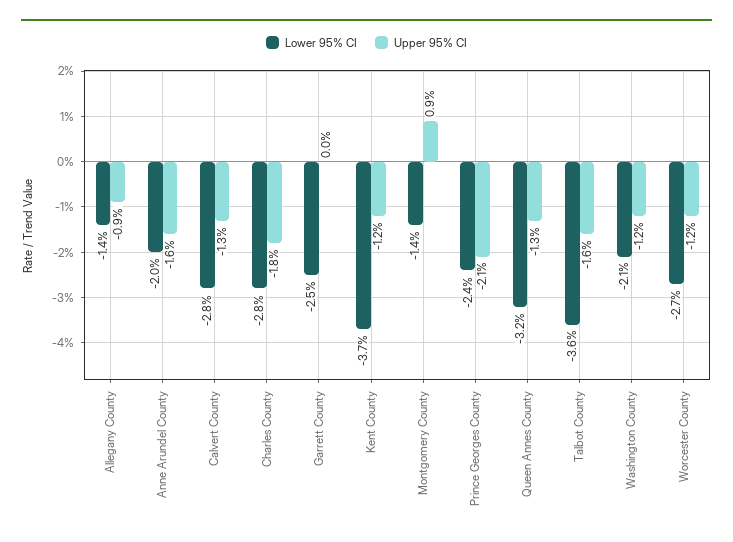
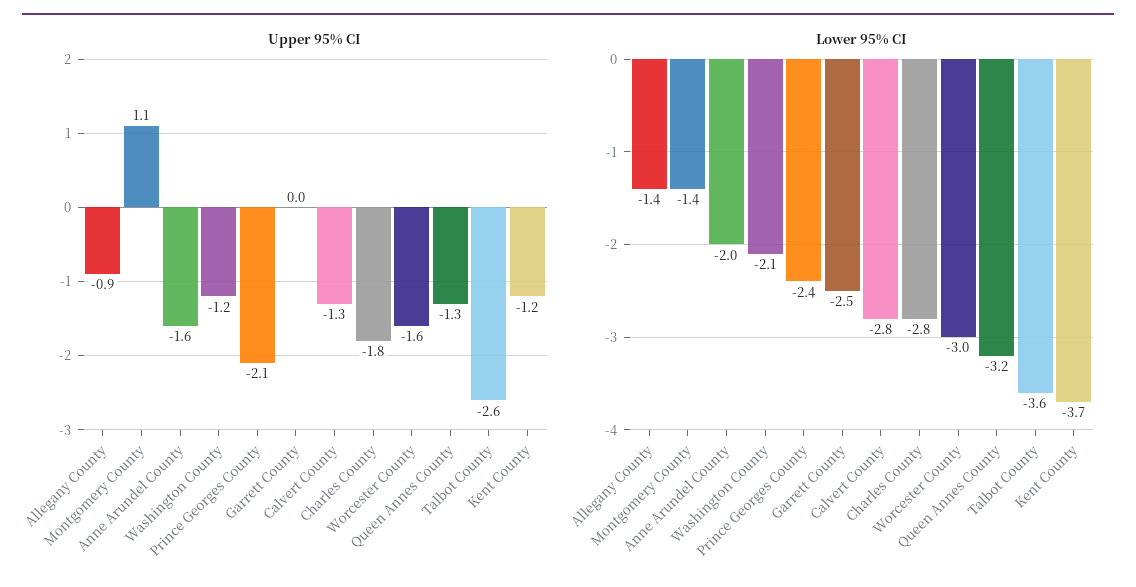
  {
    "Lower 95% CI": {
      "Allegany County": -1.4,
      "Anne Arundel County": -2,
      "Calvert County": -2.8,
      "Charles County": -2.8,
      "Garrett County": -2.5,
      "Kent County": -3.7,
      "Montgomery County": -1.4,
      "Prince Georges County": -2.4,
      "Queen Annes County": -3.2,
      "Talbot County": -3.6,
      "Washington County": -2.1,
-     "Worcester County": -2.7
+     "Worcester County": -3
    },
    "Upper 95% CI": {
      "Allegany County": -0.9,
      "Anne Arundel County": -1.6,
      "Calvert County": -1.3,
      "Charles County": -1.8,
      "Garrett County": 0,
      "Kent County": -1.2,
-     "Montgomery County": 0.9,
+     "Montgomery County": 1.1,
      "Prince Georges County": -2.1,
      "Queen Annes County": -1.3,
-     "Talbot County": -1.6,
+     "Talbot County": -2.6,
      "Washington County": -1.2,
-     "Worcester County": -1.2
+     "Worcester County": -1.6
    }
  }

